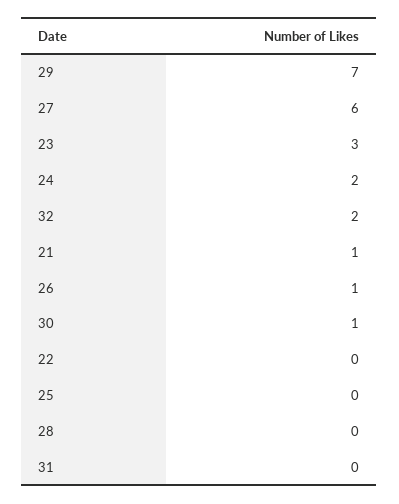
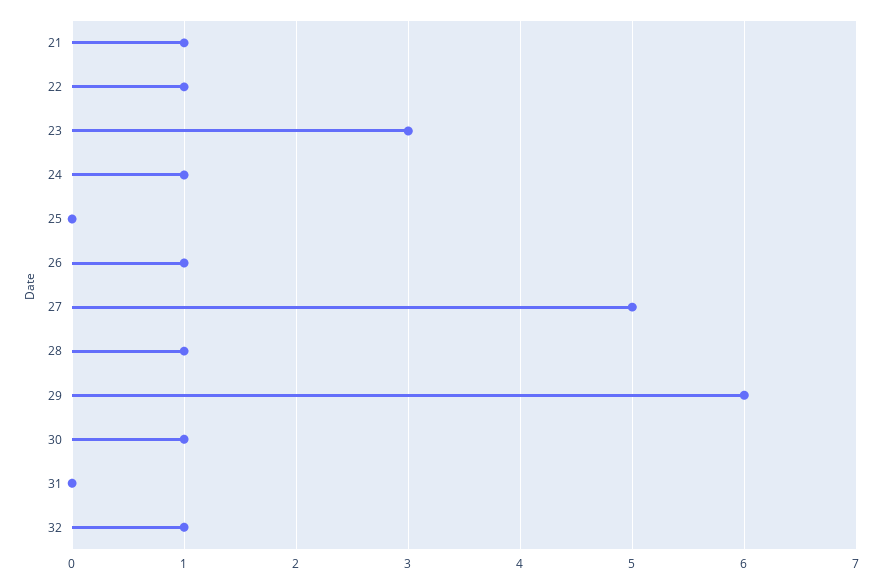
  {
-   "29": 7,
+   "29": 6,
-   "27": 6,
+   "27": 5,
    "23": 3,
-   "24": 2,
+   "24": 1,
-   "32": 2,
+   "32": 1,
    "21": 1,
    "26": 1,
    "30": 1,
-   "22": 0,
+   "22": 1,
    "25": 0,
-   "28": 0,
+   "28": 1,
    "31": 0
  }

